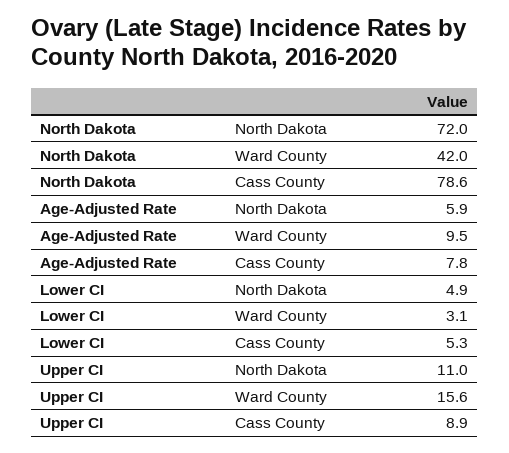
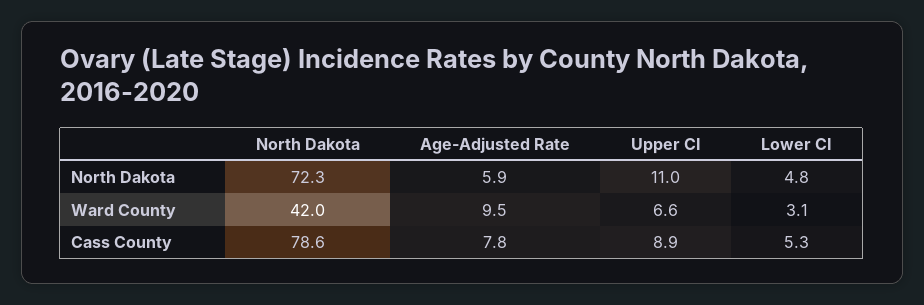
  {
    "North Dakota": {
-     "North Dakota": 72,
+     "North Dakota": 72.3,
      "Ward County": 42,
      "Cass County": 78.6
    },
    "Age-Adjusted Rate": {
      "North Dakota": 5.9,
      "Ward County": 9.5,
      "Cass County": 7.8
    },
    "Lower CI": {
-     "North Dakota": 4.9,
+     "North Dakota": 4.8,
      "Ward County": 3.1,
      "Cass County": 5.3
    },
    "Upper CI": {
      "North Dakota": 11,
-     "Ward County": 15.6,
+     "Ward County": 6.6,
      "Cass County": 8.9
    }
  }

